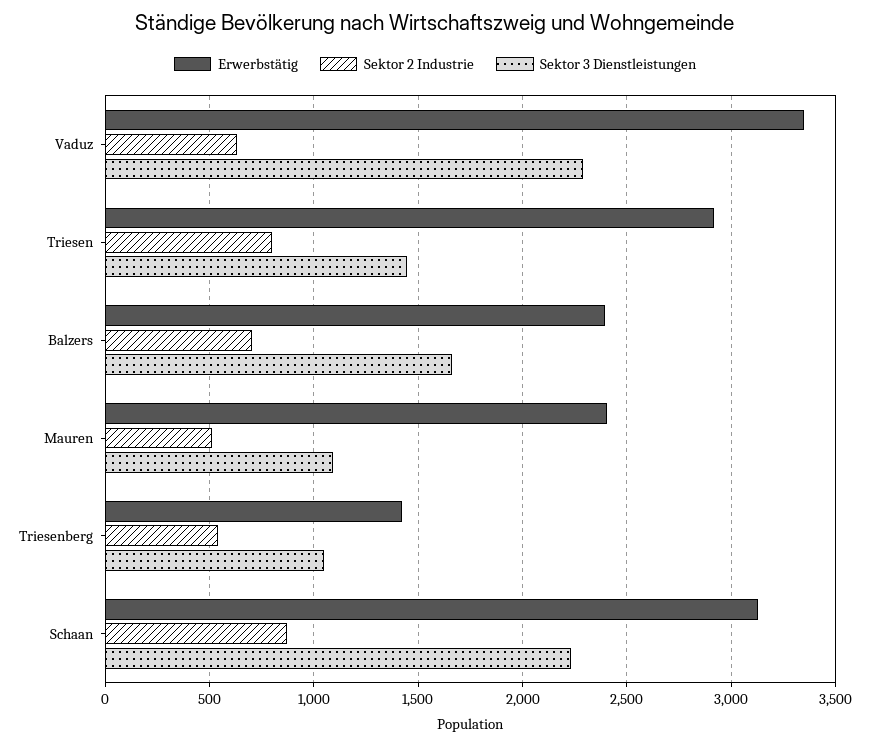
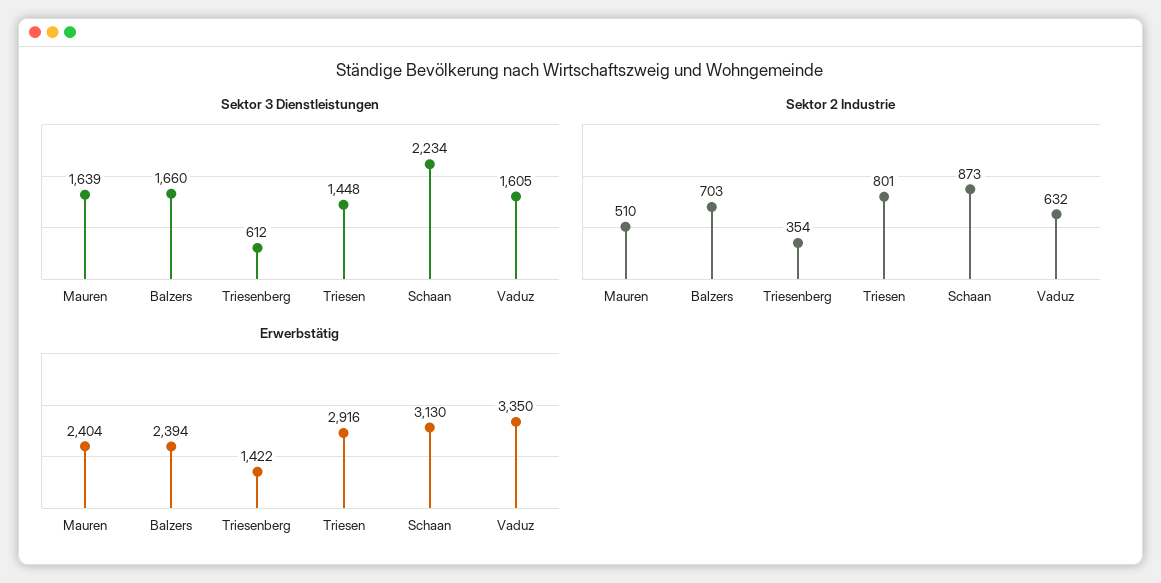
  {
    "Erwerbstätig": {
      "Vaduz": 3350,
      "Triesen": 2916,
      "Balzers": 2394,
      "Mauren": 2404,
      "Triesenberg": 1422,
      "Schaan": 3130
    },
    "Sektor 2 Industrie": {
      "Vaduz": 632,
      "Triesen": 801,
      "Balzers": 703,
      "Mauren": 510,
-     "Triesenberg": 550,
+     "Triesenberg": 354,
      "Schaan": 873
    },
    "Sektor 3 Dienstleistungen": {
-     "Vaduz": 2300,
+     "Vaduz": 1605,
      "Triesen": 1448,
      "Balzers": 1660,
-     "Mauren": 1100,
+     "Mauren": 1639,
-     "Triesenberg": 1050,
+     "Triesenberg": 612,
      "Schaan": 2234
    }
  }

